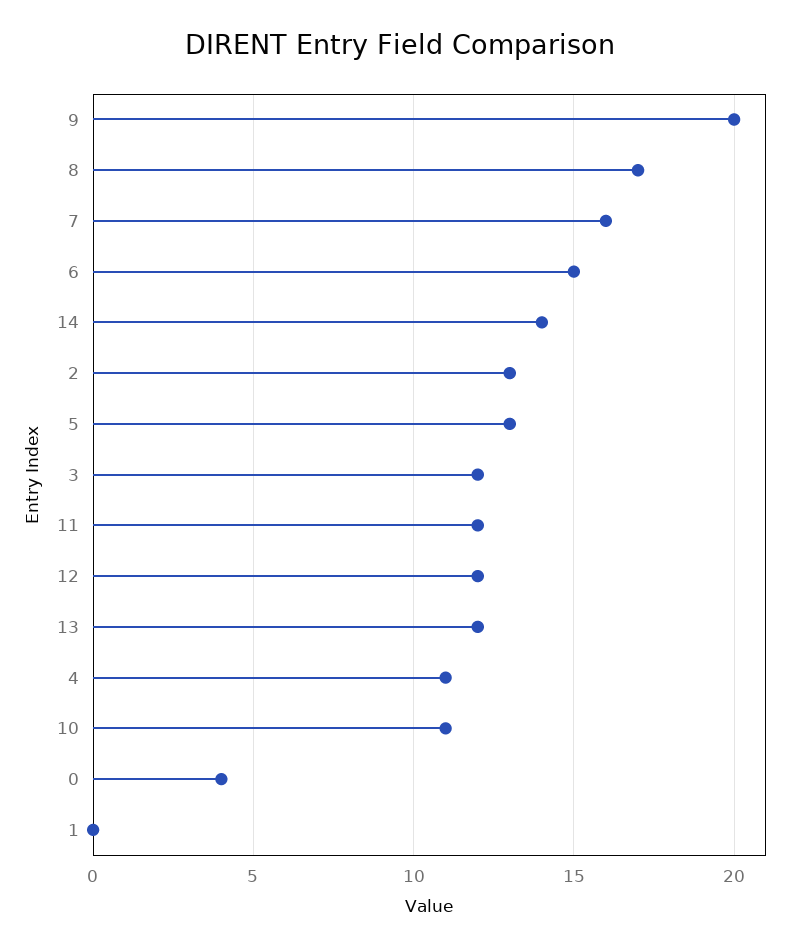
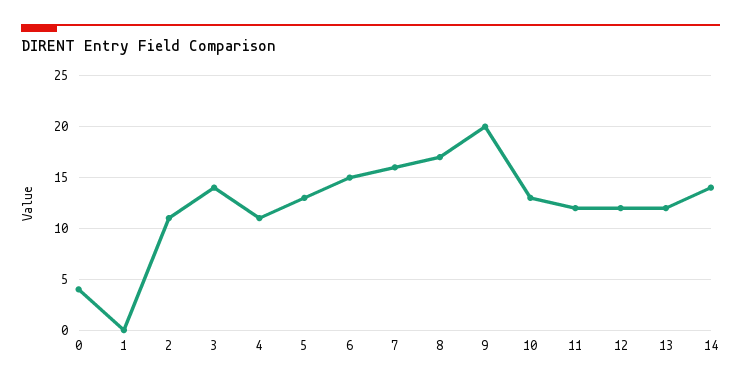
  {
    "9": 20,
    "8": 17,
    "7": 16,
    "6": 15,
    "14": 14,
-   "2": 13,
+   "2": 11,
    "5": 13,
-   "3": 12,
+   "3": 14,
    "11": 12,
    "12": 12,
    "13": 12,
    "4": 11,
-   "10": 11,
+   "10": 13,
    "0": 4,
    "1": 0
  }

